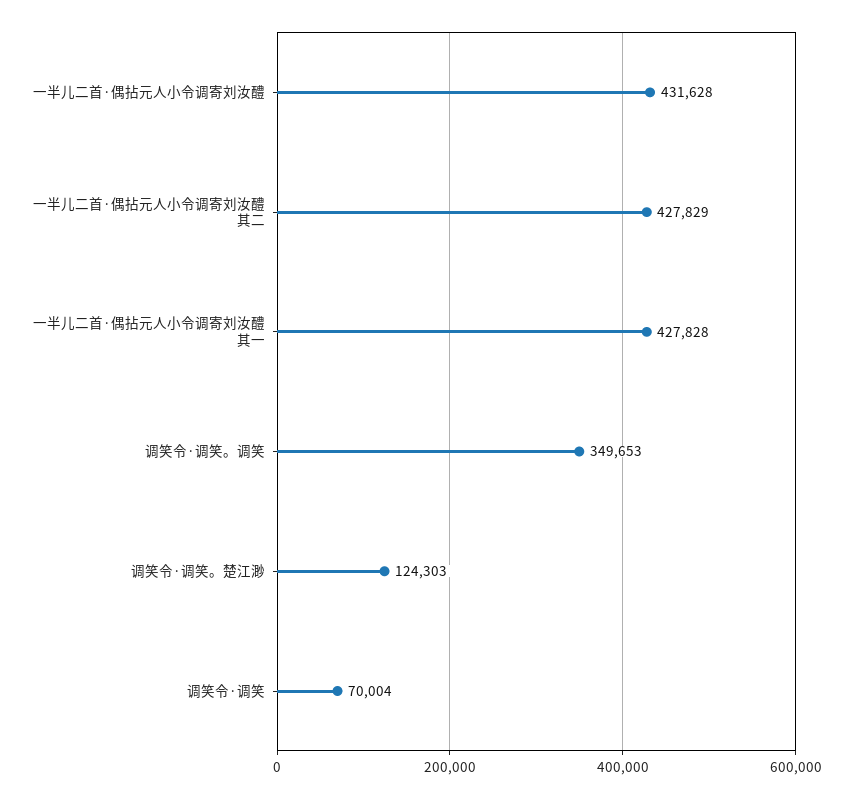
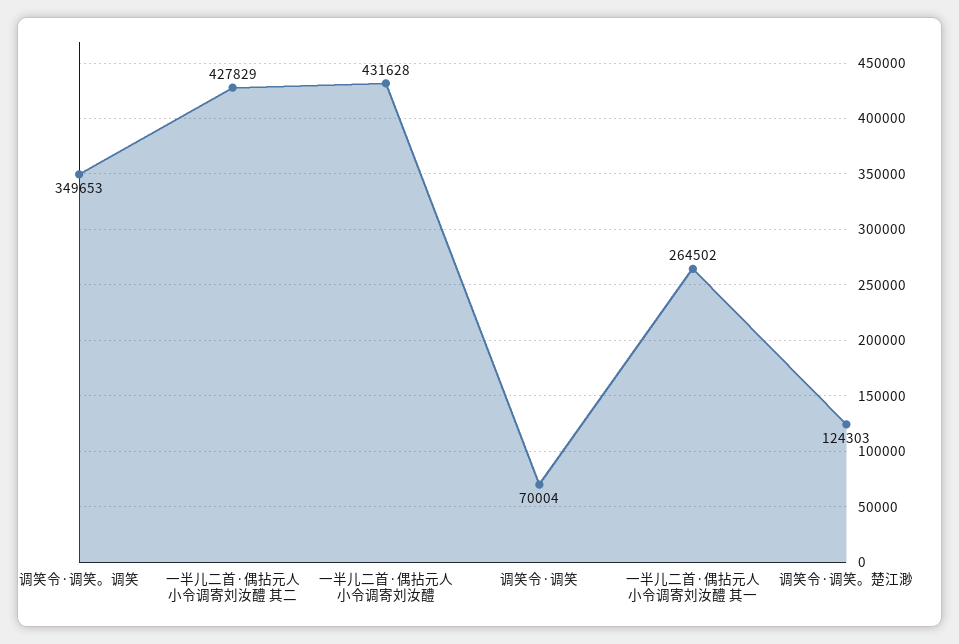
  {
    "一半儿二首·偶拈元人小令调寄刘汝醴": 431628,
    "一半儿二首·偶拈元人小令调寄刘汝醴 其二": 427829,
-   "一半儿二首·偶拈元人小令调寄刘汝醴 其一": 427828,
+   "一半儿二首·偶拈元人小令调寄刘汝醴 其一": 264502,
    "调笑令·调笑。调笑": 349653,
    "调笑令·调笑。楚江渺": 124303,
    "调笑令·调笑": 70004
  }

